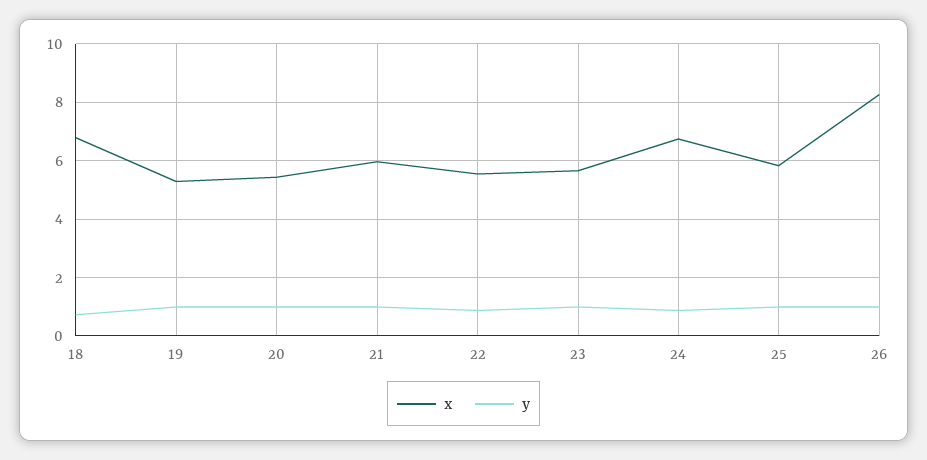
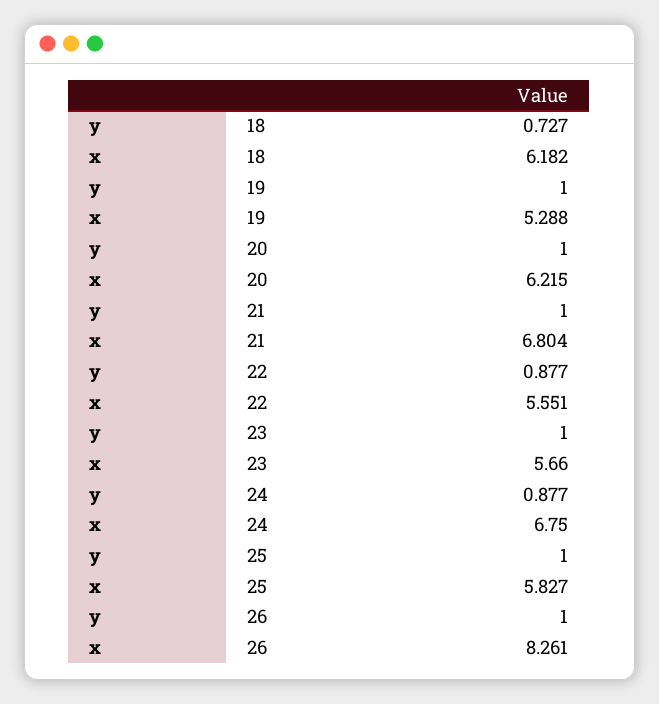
  {
    "x": {
-     "18": 6.75,
+     "18": 6.182,
      "19": 5.288,
-     "20": 5.5,
+     "20": 6.215,
-     "21": 6,
+     "21": 6.804,
      "22": 5.551,
      "23": 5.66,
      "24": 6.75,
      "25": 5.827,
      "26": 8.261
    },
    "y": {
      "18": 0.727,
      "19": 1,
      "20": 1,
      "21": 1,
      "22": 0.877,
      "23": 1,
      "24": 0.877,
      "25": 1,
      "26": 1
    }
  }

